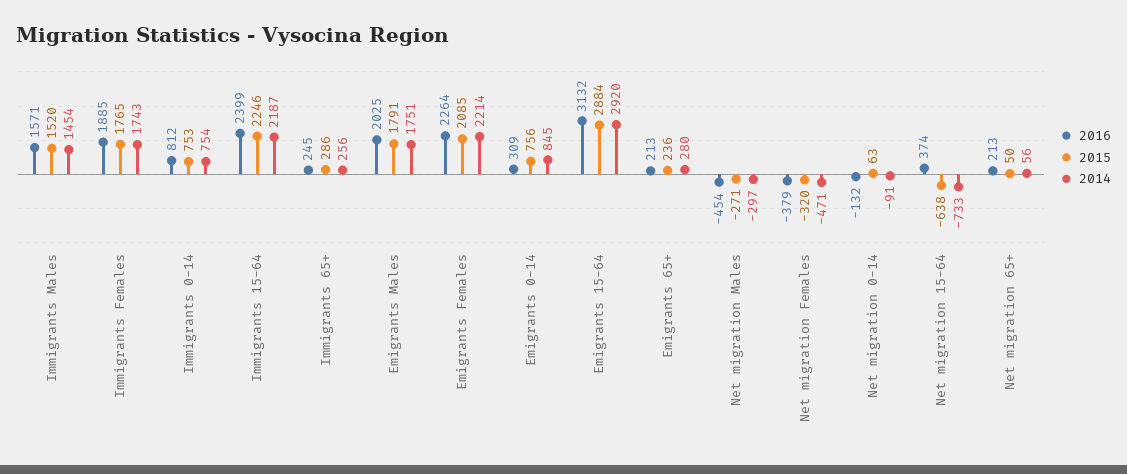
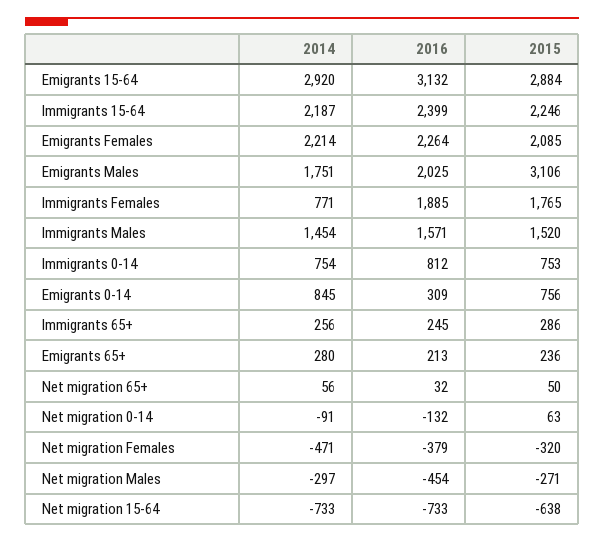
  {
    "2016": {
      "Immigrants Males": 1571,
      "Immigrants Females": 1885,
      "Immigrants 0-14": 812,
      "Immigrants 15-64": 2399,
      "Immigrants 65+": 245,
      "Emigrants Males": 2025,
      "Emigrants Females": 2264,
      "Emigrants 0-14": 309,
      "Emigrants 15-64": 3132,
      "Emigrants 65+": 213,
      "Net migration Males": -454,
      "Net migration Females": -379,
      "Net migration 0-14": -132,
-     "Net migration 15-64": 374,
+     "Net migration 15-64": -733,
-     "Net migration 65+": 213
+     "Net migration 65+": 32
    },
    "2015": {
      "Immigrants Males": 1520,
      "Immigrants Females": 1765,
      "Immigrants 0-14": 753,
      "Immigrants 15-64": 2246,
      "Immigrants 65+": 286,
-     "Emigrants Males": 1791,
+     "Emigrants Males": 3106,
      "Emigrants Females": 2085,
      "Emigrants 0-14": 756,
      "Emigrants 15-64": 2884,
      "Emigrants 65+": 236,
      "Net migration Males": -271,
      "Net migration Females": -320,
      "Net migration 0-14": 63,
      "Net migration 15-64": -638,
      "Net migration 65+": 50
    },
    "2014": {
      "Immigrants Males": 1454,
-     "Immigrants Females": 1743,
+     "Immigrants Females": 771,
      "Immigrants 0-14": 754,
      "Immigrants 15-64": 2187,
      "Immigrants 65+": 256,
      "Emigrants Males": 1751,
      "Emigrants Females": 2214,
      "Emigrants 0-14": 845,
      "Emigrants 15-64": 2920,
      "Emigrants 65+": 280,
      "Net migration Males": -297,
      "Net migration Females": -471,
      "Net migration 0-14": -91,
      "Net migration 15-64": -733,
      "Net migration 65+": 56
    }
  }

